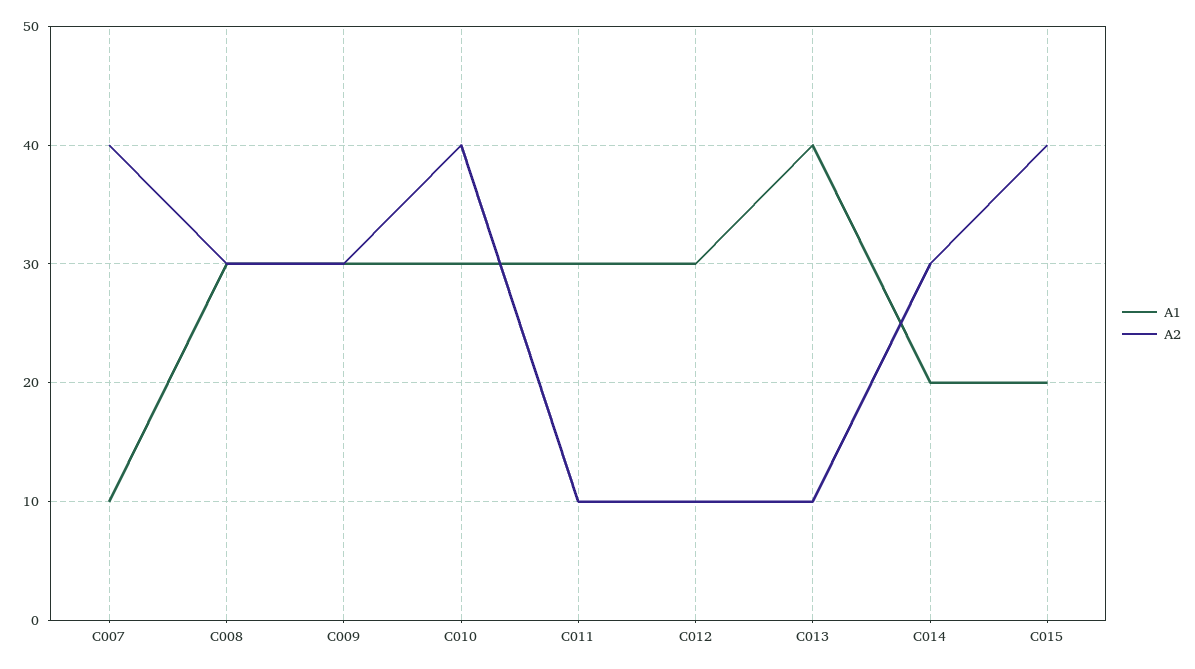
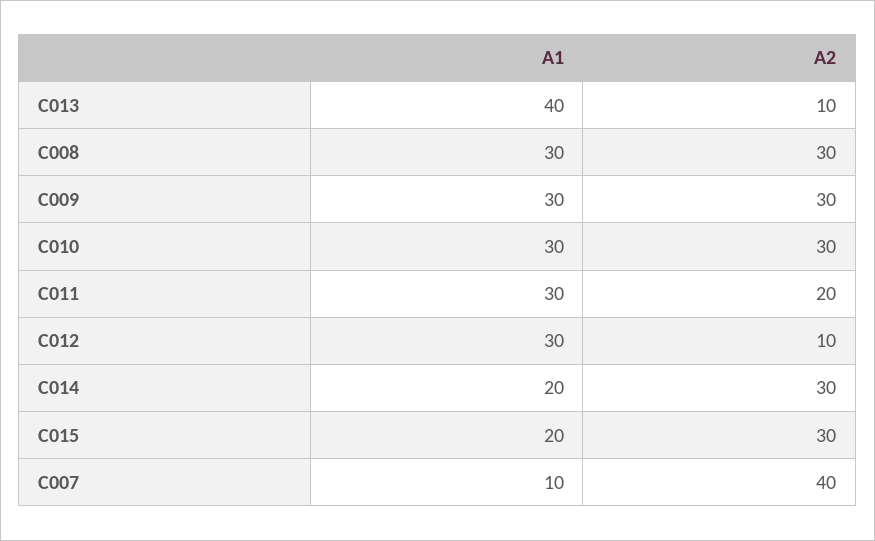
  {
    "A1": {
      "C007": 10,
      "C008": 30,
      "C009": 30,
      "C010": 30,
      "C011": 30,
      "C012": 30,
      "C013": 40,
      "C014": 20,
      "C015": 20
    },
    "A2": {
      "C007": 40,
      "C008": 30,
      "C009": 30,
-     "C010": 40,
+     "C010": 30,
-     "C011": 10,
+     "C011": 20,
      "C012": 10,
      "C013": 10,
      "C014": 30,
-     "C015": 40
+     "C015": 30
    }
  }

